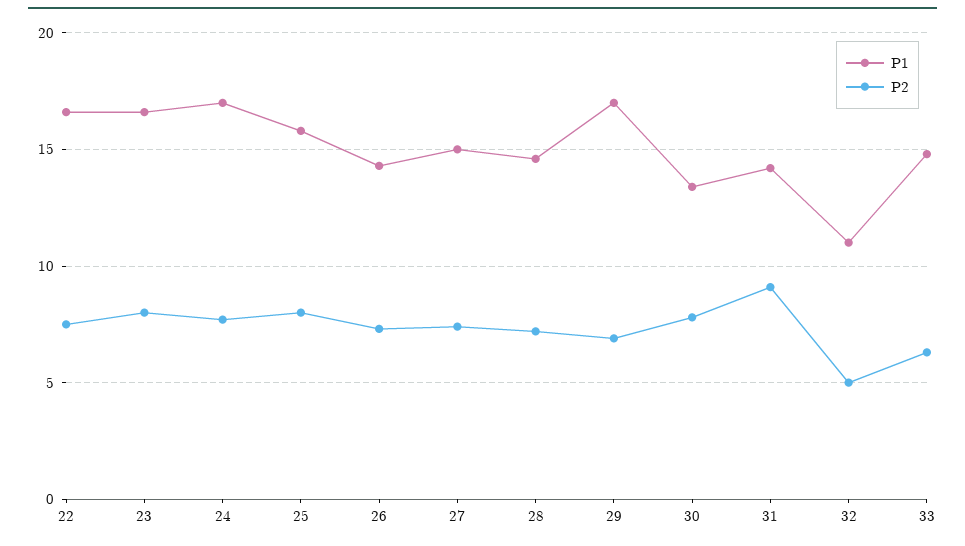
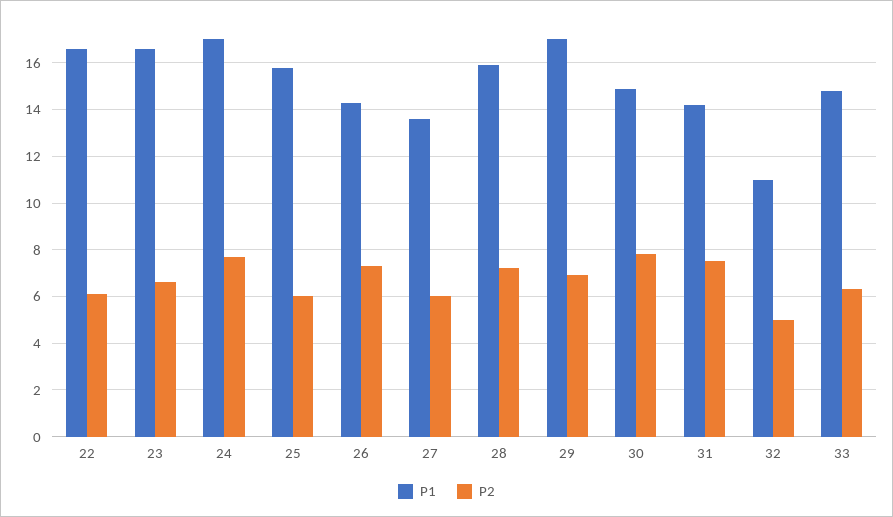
  {
    "P1": {
      "22": 16.5,
      "23": 16.5,
      "24": 17,
      "25": 16,
      "26": 14.5,
-     "27": 15,
+     "27": 13.5,
-     "28": 14.5,
+     "28": 16,
      "29": 17,
-     "30": 13.5,
+     "30": 15,
      "31": 14,
      "32": 11,
      "33": 15
    },
    "P2": {
-     "22": 7.5,
+     "22": 6,
-     "23": 8,
+     "23": 6.5,
      "24": 7.5,
-     "25": 8,
+     "25": 6,
      "26": 7.5,
-     "27": 7.5,
+     "27": 6,
      "28": 7,
      "29": 7,
      "30": 8,
-     "31": 9,
+     "31": 7.5,
      "32": 5,
      "33": 6.5
    }
  }

